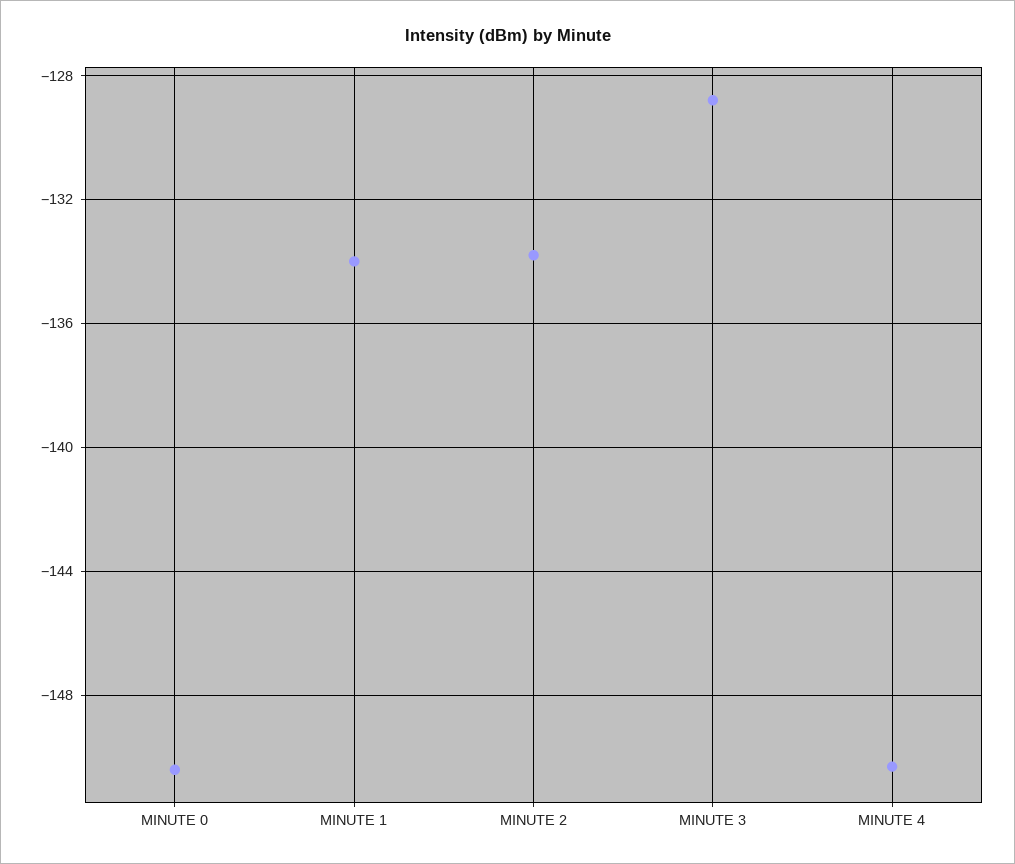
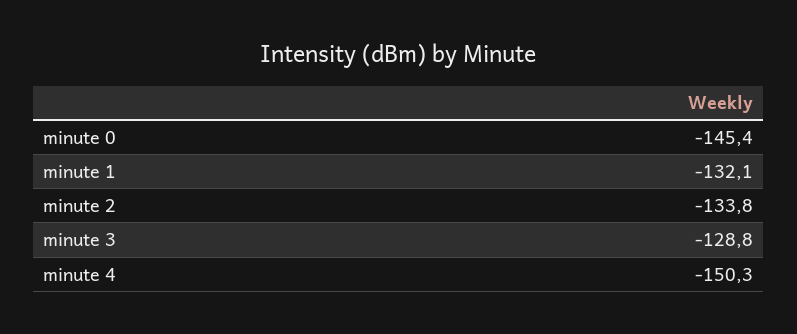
  {
-   "MINUTE 0": -150.5,
+   "MINUTE 0": -145.4,
-   "MINUTE 1": -134,
+   "MINUTE 1": -132.1,
    "MINUTE 2": -133.8,
    "MINUTE 3": -128.8,
    "MINUTE 4": -150.3
  }

